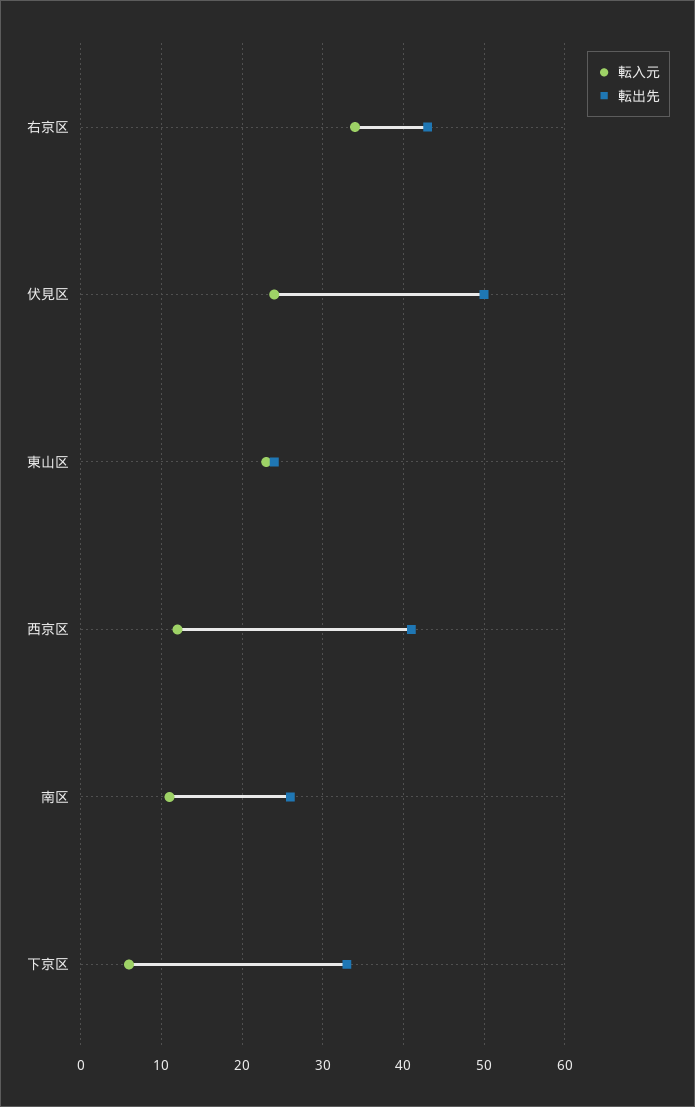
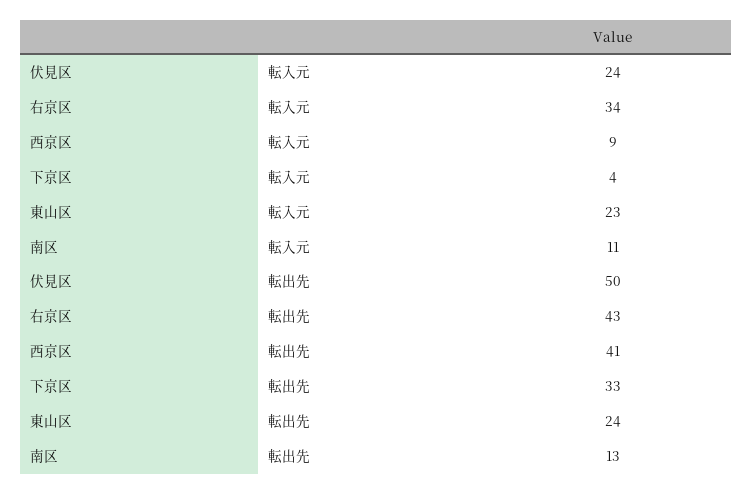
  {
    "転入元": {
      "右京区": 34,
      "伏見区": 24,
      "東山区": 23,
-     "西京区": 12,
+     "西京区": 9,
      "南区": 11,
-     "下京区": 6
+     "下京区": 4
    },
    "転出先": {
      "右京区": 43,
      "伏見区": 50,
      "東山区": 24,
      "西京区": 41,
-     "南区": 26,
+     "南区": 13,
      "下京区": 33
    }
  }

